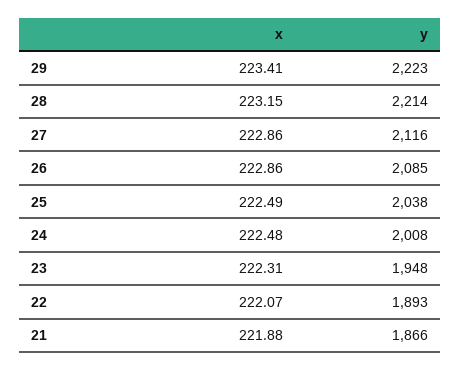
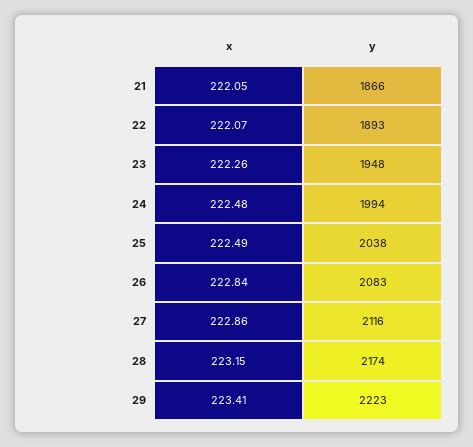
  {
    "x": {
      "29": 223.41,
      "28": 223.15,
      "27": 222.86,
-     "26": 222.86,
+     "26": 222.84,
      "25": 222.49,
      "24": 222.48,
-     "23": 222.31,
+     "23": 222.26,
      "22": 222.07,
-     "21": 221.88
+     "21": 222.05
    },
    "y": {
      "29": 2223,
-     "28": 2214,
+     "28": 2174,
      "27": 2116,
-     "26": 2085,
+     "26": 2083,
      "25": 2038,
-     "24": 2008,
+     "24": 1994,
      "23": 1948,
      "22": 1893,
      "21": 1866
    }
  }

